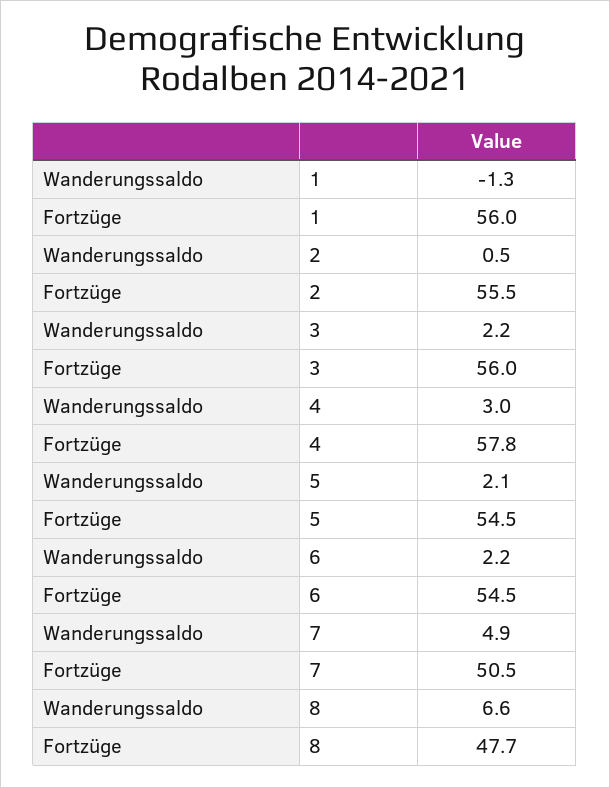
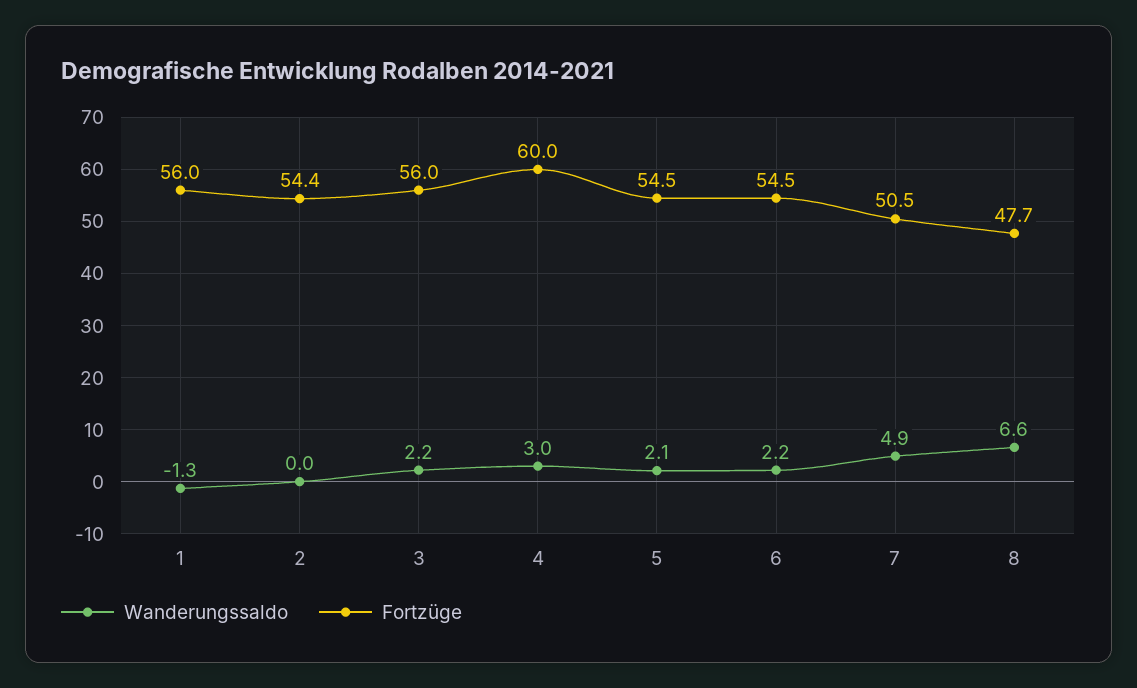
  {
    "Wanderungssaldo": {
      "1": -1.3,
-     "2": 0.5,
+     "2": 0,
      "3": 2.2,
      "4": 3,
      "5": 2.1,
      "6": 2.2,
      "7": 4.9,
      "8": 6.6
    },
    "Fortzüge": {
      "1": 56,
-     "2": 55.5,
+     "2": 54.4,
      "3": 56,
-     "4": 57.8,
+     "4": 60,
      "5": 54.5,
      "6": 54.5,
      "7": 50.5,
      "8": 47.7
    }
  }

